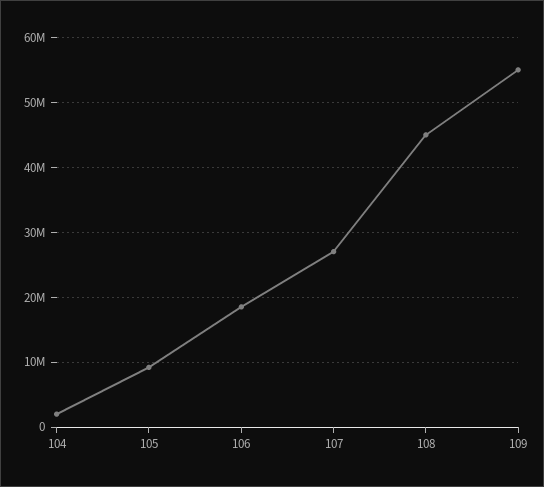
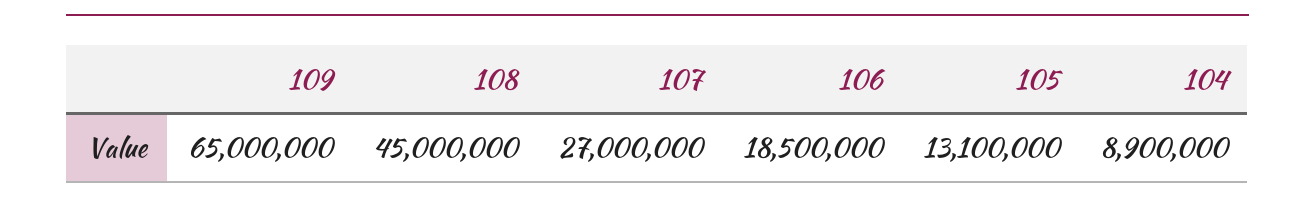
  {
-   "104": 2000000,
+   "104": 8900000,
-   "105": 9000000,
+   "105": 13100000,
    "106": 18500000,
    "107": 27000000,
    "108": 45000000,
-   "109": 55000000
+   "109": 65000000
  }

